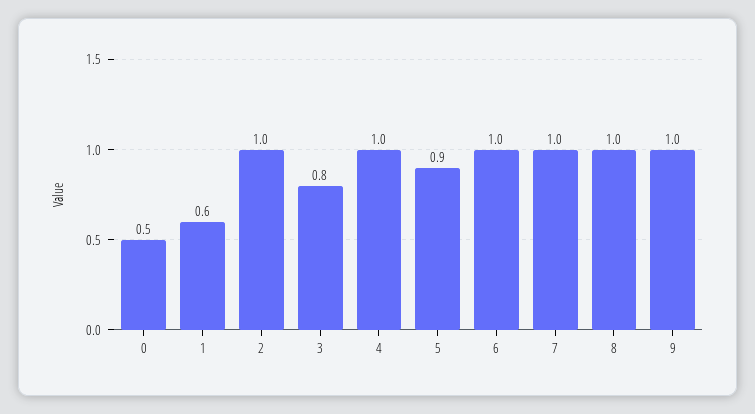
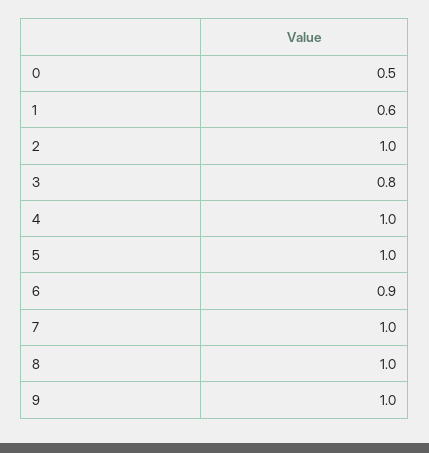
  {
    "0": 0.5,
    "1": 0.6,
    "2": 1,
    "3": 0.8,
    "4": 1,
-   "5": 0.9,
+   "5": 1,
-   "6": 1,
+   "6": 0.9,
    "7": 1,
    "8": 1,
    "9": 1
  }

